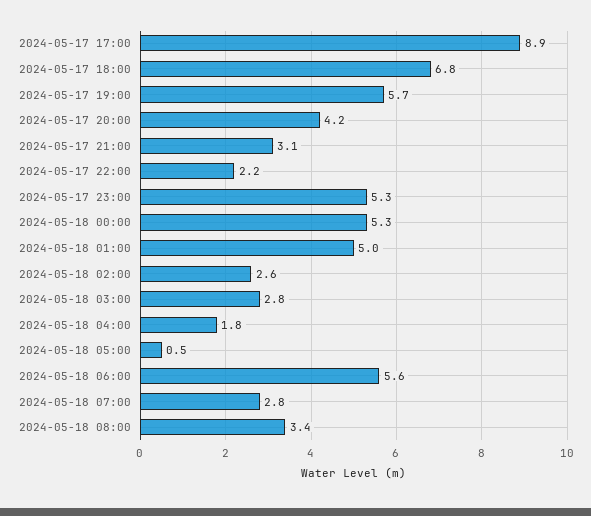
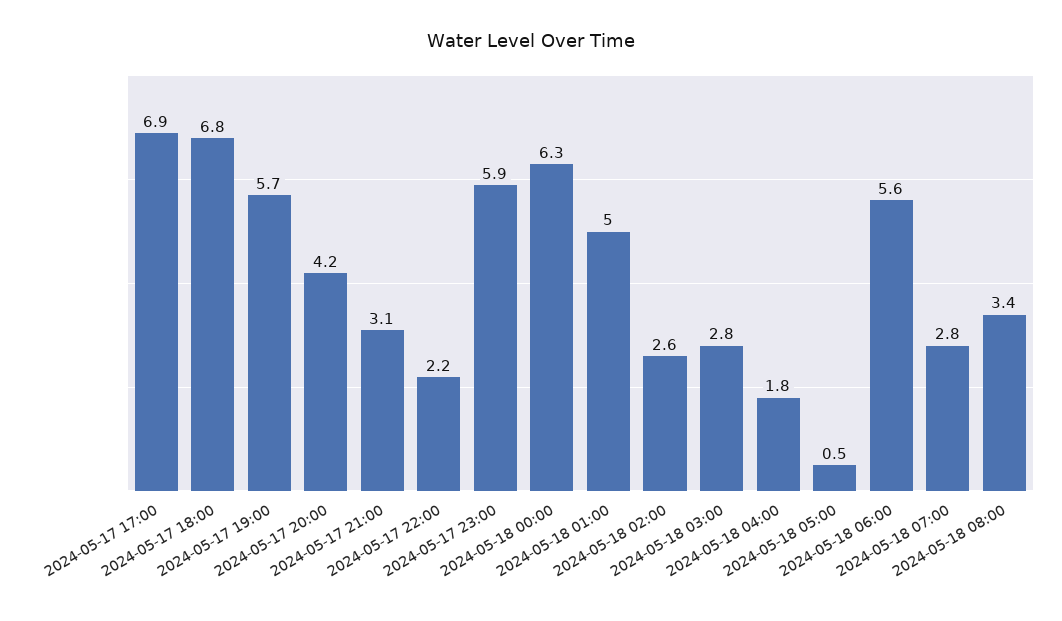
  {
-   "2024-05-17 17:00": 8.9,
+   "2024-05-17 17:00": 6.9,
    "2024-05-17 18:00": 6.8,
    "2024-05-17 19:00": 5.7,
    "2024-05-17 20:00": 4.2,
    "2024-05-17 21:00": 3.1,
    "2024-05-17 22:00": 2.2,
-   "2024-05-17 23:00": 5.3,
+   "2024-05-17 23:00": 5.9,
-   "2024-05-18 00:00": 5.3,
+   "2024-05-18 00:00": 6.3,
    "2024-05-18 01:00": 5,
    "2024-05-18 02:00": 2.6,
    "2024-05-18 03:00": 2.8,
    "2024-05-18 04:00": 1.8,
    "2024-05-18 05:00": 0.5,
    "2024-05-18 06:00": 5.6,
    "2024-05-18 07:00": 2.8,
    "2024-05-18 08:00": 3.4
  }

